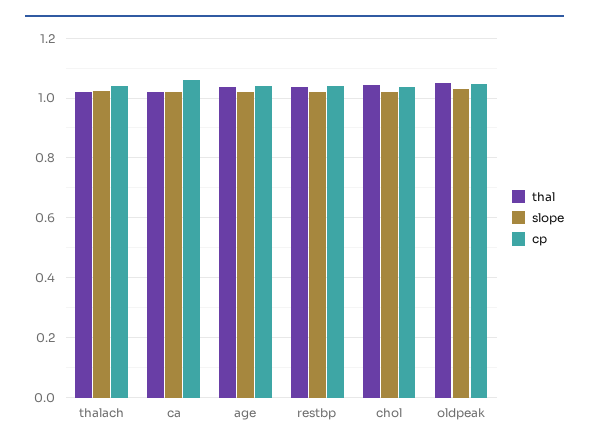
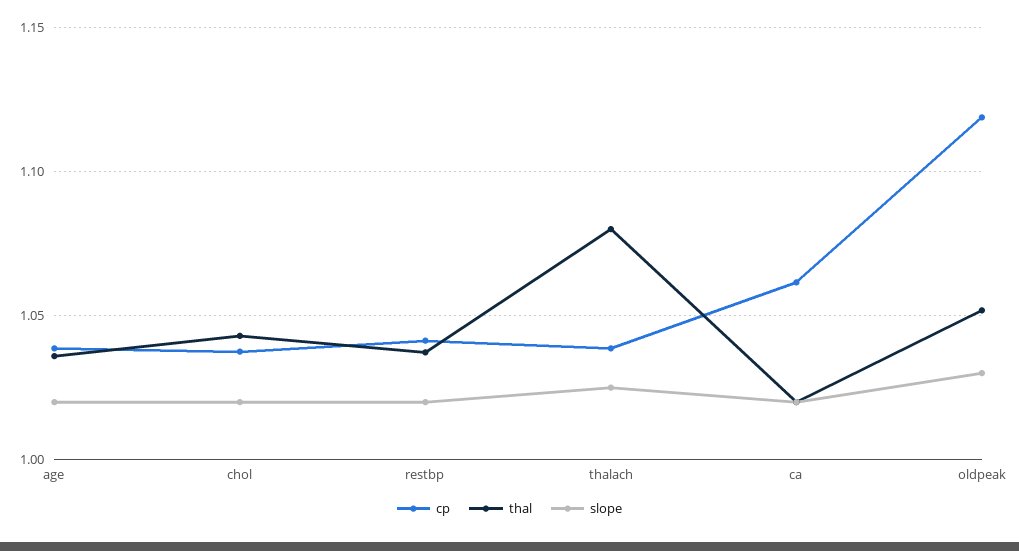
  {
    "thal": {
-     "thalach": 1.025,
+     "thalach": 1.08,
      "ca": 1.02,
      "age": 1.035,
      "restbp": 1.035,
      "chol": 1.045,
      "oldpeak": 1.05
    },
    "slope": {
      "thalach": 1.025,
      "ca": 1.02,
      "age": 1.02,
      "restbp": 1.02,
      "chol": 1.02,
      "oldpeak": 1.03
    },
    "cp": {
      "thalach": 1.04,
      "ca": 1.06,
      "age": 1.04,
      "restbp": 1.04,
      "chol": 1.04,
-     "oldpeak": 1.05
+     "oldpeak": 1.12
    }
  }

